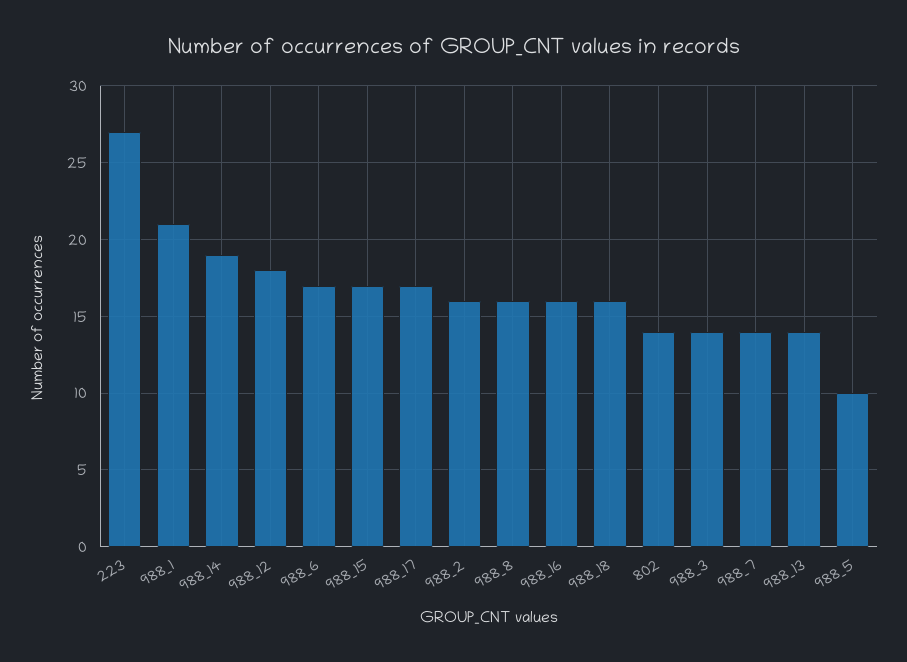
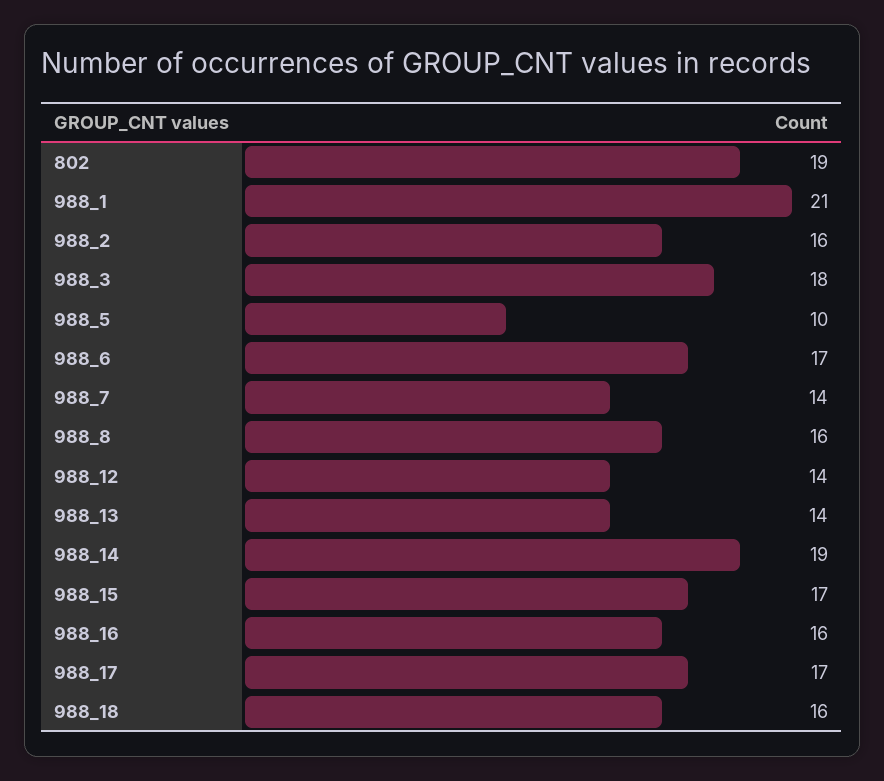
  {
-   "223": 27,
    "988_1": 21,
    "988_14": 19,
-   "988_12": 18,
+   "988_12": 14,
    "988_6": 17,
    "988_15": 17,
    "988_17": 17,
    "988_2": 16,
    "988_8": 16,
    "988_16": 16,
    "988_18": 16,
-   "802": 14,
+   "802": 19,
-   "988_3": 14,
+   "988_3": 18,
    "988_7": 14,
    "988_13": 14,
    "988_5": 10
  }

